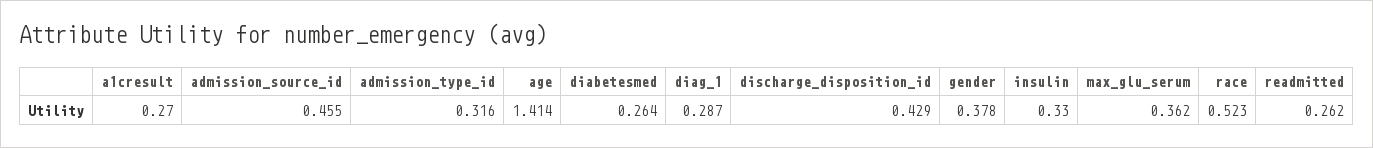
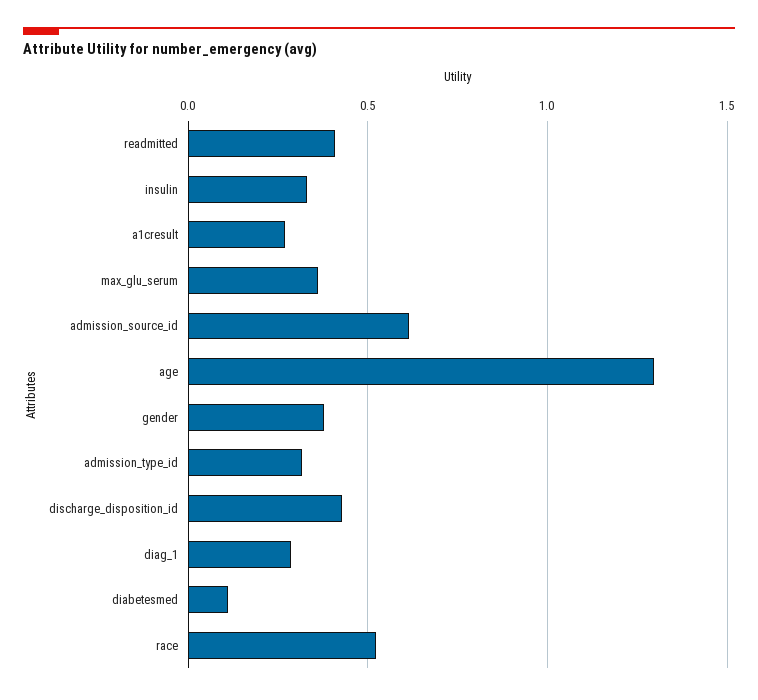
  {
    "a1cresult": 0.27,
-   "admission_source_id": 0.455,
+   "admission_source_id": 0.6,
    "admission_type_id": 0.316,
-   "age": 1.414,
+   "age": 1.3,
-   "diabetesmed": 0.264,
+   "diabetesmed": 0.1,
    "diag_1": 0.287,
    "discharge_disposition_id": 0.429,
    "gender": 0.378,
    "insulin": 0.33,
    "max_glu_serum": 0.362,
    "race": 0.523,
-   "readmitted": 0.262
+   "readmitted": 0.4
  }

